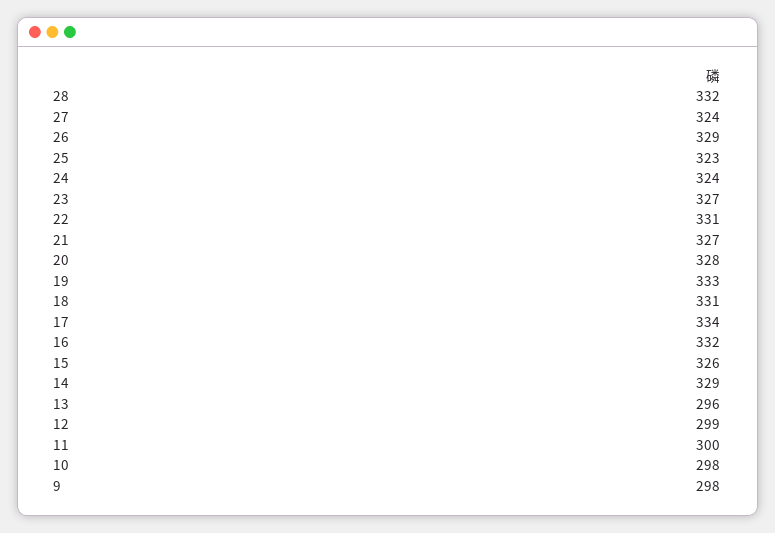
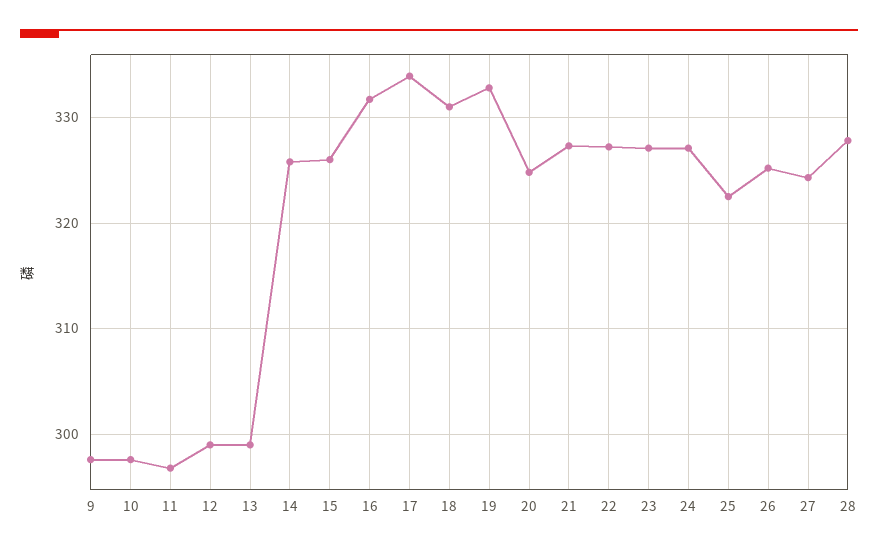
  {
-   "28": 332,
+   "28": 328,
    "27": 324,
-   "26": 329,
+   "26": 325,
    "25": 323,
-   "24": 324,
+   "24": 327,
    "23": 327,
-   "22": 331,
+   "22": 327,
    "21": 327,
-   "20": 328,
+   "20": 325,
    "19": 333,
    "18": 331,
    "17": 334,
    "16": 332,
    "15": 326,
-   "14": 329,
+   "14": 326,
-   "13": 296,
+   "13": 299,
    "12": 299,
-   "11": 300,
+   "11": 297,
    "10": 298,
    "9": 298
  }

